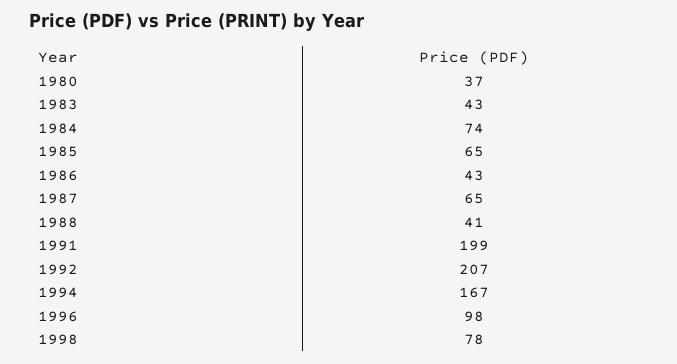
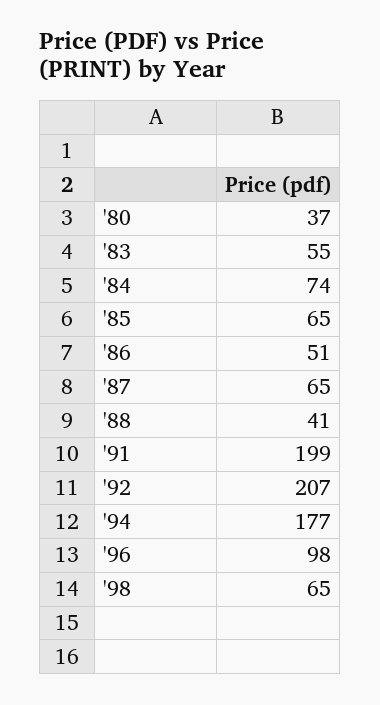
  {
    "1980": 37,
-   "1983": 43,
+   "1983": 55,
    "1984": 74,
    "1985": 65,
-   "1986": 43,
+   "1986": 51,
    "1987": 65,
    "1988": 41,
    "1991": 199,
    "1992": 207,
-   "1994": 167,
+   "1994": 177,
    "1996": 98,
-   "1998": 78
+   "1998": 65
  }

